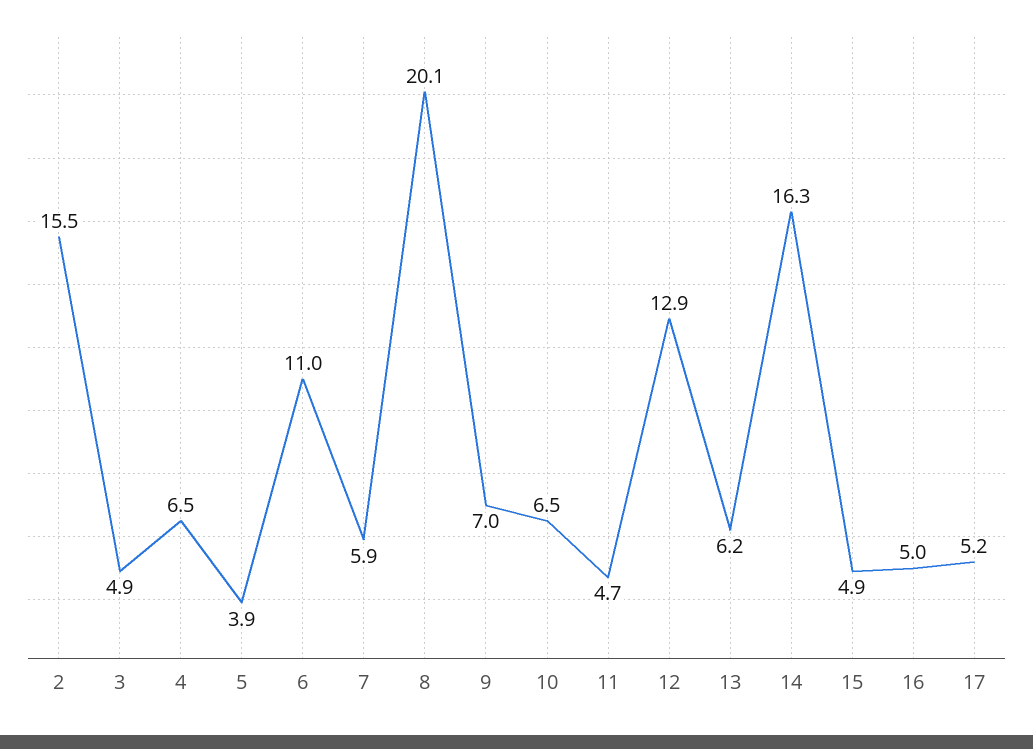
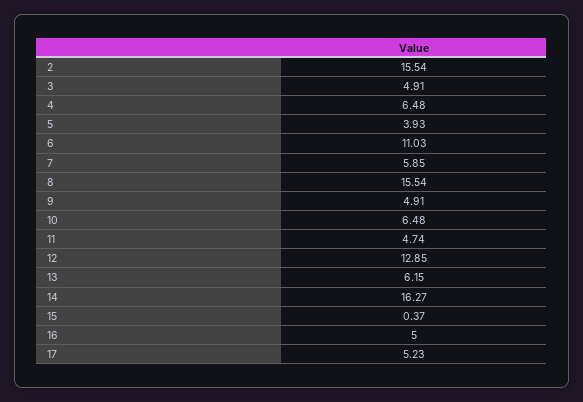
  {
    "2": 15.54,
    "3": 4.91,
    "4": 6.48,
    "5": 3.93,
    "6": 11.03,
    "7": 5.85,
-   "8": 20.1,
+   "8": 15.54,
-   "9": 7,
+   "9": 4.91,
    "10": 6.48,
    "11": 4.74,
    "12": 12.85,
    "13": 6.15,
    "14": 16.27,
-   "15": 4.9,
+   "15": 0.37,
    "16": 5,
    "17": 5.23
  }

